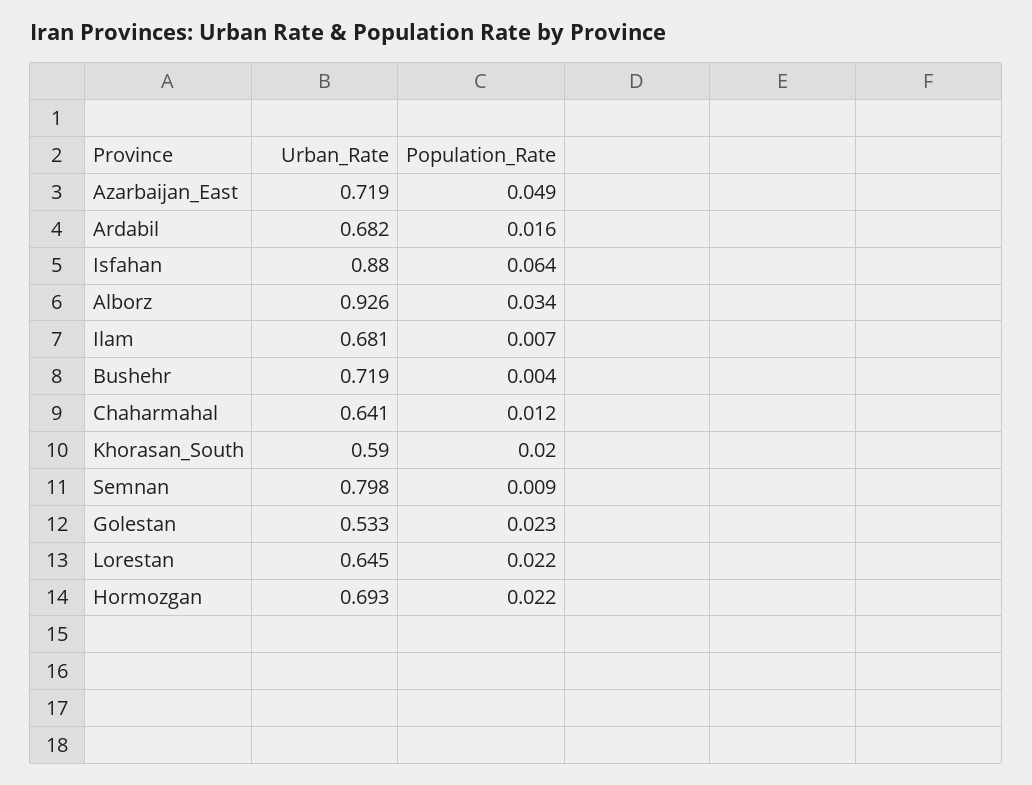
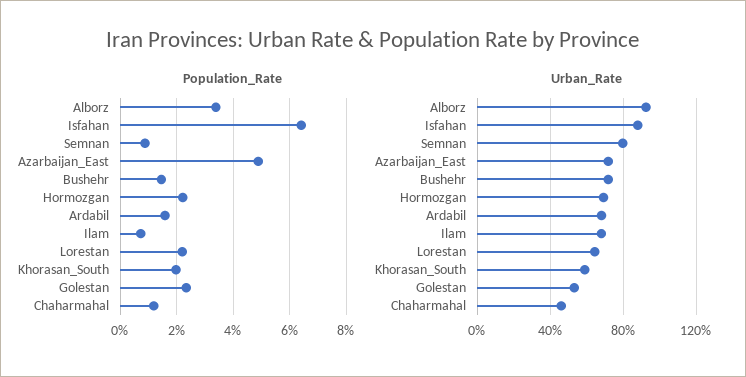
  {
    "Urban_Rate": {
      "Azarbaijan_East": 0.719,
      "Ardabil": 0.682,
      "Isfahan": 0.88,
      "Alborz": 0.926,
      "Ilam": 0.681,
      "Bushehr": 0.719,
-     "Chaharmahal": 0.641,
+     "Chaharmahal": 0.45,
      "Khorasan_South": 0.59,
      "Semnan": 0.798,
      "Golestan": 0.533,
      "Lorestan": 0.645,
      "Hormozgan": 0.693
    },
    "Population_Rate": {
      "Azarbaijan_East": 0.049,
      "Ardabil": 0.016,
      "Isfahan": 0.064,
      "Alborz": 0.034,
      "Ilam": 0.007,
-     "Bushehr": 0.004,
+     "Bushehr": 0.015,
      "Chaharmahal": 0.012,
      "Khorasan_South": 0.02,
      "Semnan": 0.009,
      "Golestan": 0.023,
      "Lorestan": 0.022,
      "Hormozgan": 0.022
    }
  }

